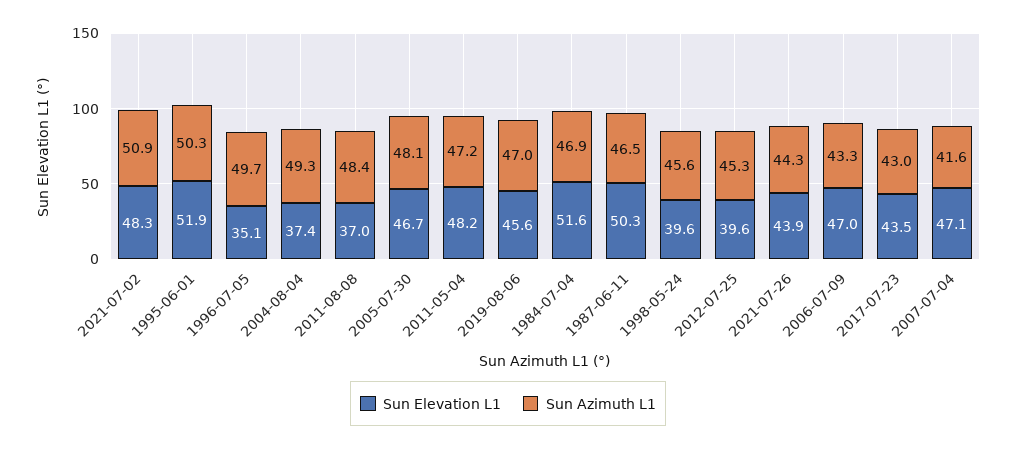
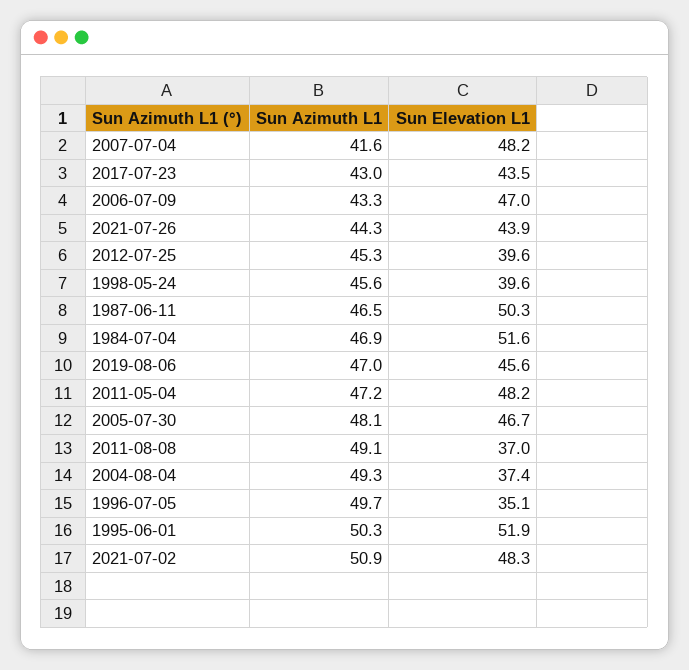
  {
    "Sun Elevation L1": {
      "2021-07-02": 48.3,
      "1995-06-01": 51.9,
      "1996-07-05": 35.1,
      "2004-08-04": 37.4,
      "2011-08-08": 37,
      "2005-07-30": 46.7,
      "2011-05-04": 48.2,
      "2019-08-06": 45.6,
      "1984-07-04": 51.6,
      "1987-06-11": 50.3,
      "1998-05-24": 39.6,
      "2012-07-25": 39.6,
      "2021-07-26": 43.9,
      "2006-07-09": 47,
      "2017-07-23": 43.5,
-     "2007-07-04": 47.1
+     "2007-07-04": 48.2
    },
    "Sun Azimuth L1": {
      "2021-07-02": 50.9,
      "1995-06-01": 50.3,
      "1996-07-05": 49.7,
      "2004-08-04": 49.3,
-     "2011-08-08": 48.4,
+     "2011-08-08": 49.1,
      "2005-07-30": 48.1,
      "2011-05-04": 47.2,
      "2019-08-06": 47,
      "1984-07-04": 46.9,
      "1987-06-11": 46.5,
      "1998-05-24": 45.6,
      "2012-07-25": 45.3,
      "2021-07-26": 44.3,
      "2006-07-09": 43.3,
      "2017-07-23": 43,
      "2007-07-04": 41.6
    }
  }

